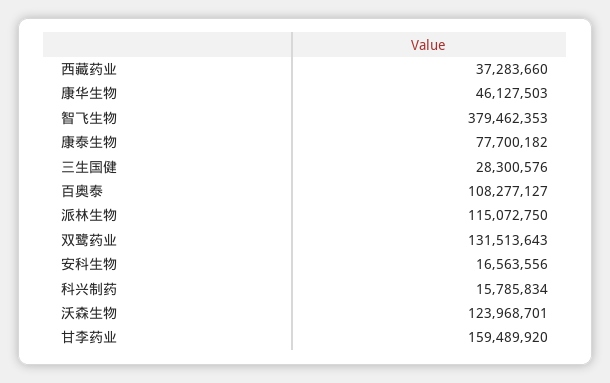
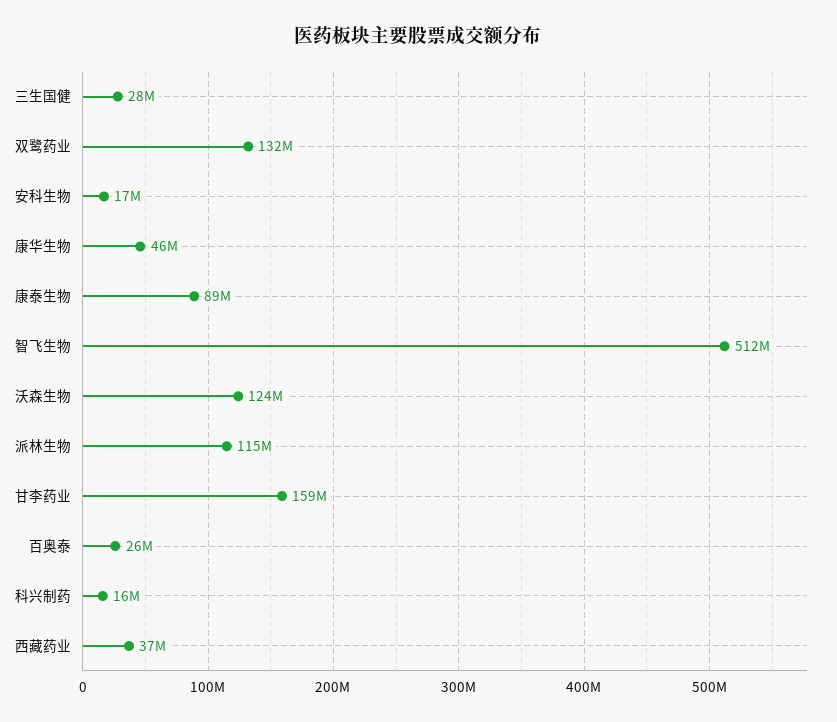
  {
    "西藏药业": 37283660,
    "康华生物": 46127503,
-   "智飞生物": 379462353,
+   "智飞生物": 512000000,
-   "康泰生物": 77700182,
+   "康泰生物": 89000000,
    "三生国健": 28300576,
-   "百奥泰": 108277127,
+   "百奥泰": 26000000,
    "派林生物": 115072750,
    "双鹭药业": 131513643,
    "安科生物": 16563556,
    "科兴制药": 15785834,
    "沃森生物": 123968701,
    "甘李药业": 159489920
  }

